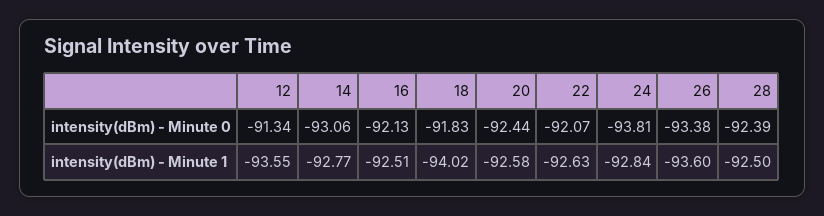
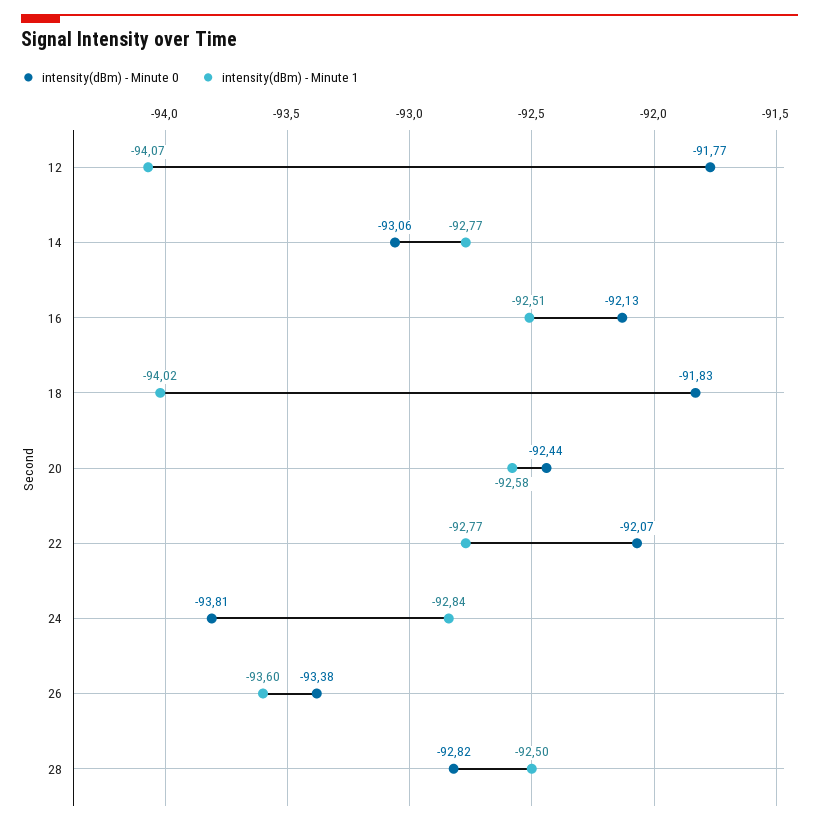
  {
    "intensity(dBm) - Minute 0": {
-     "12": -91.34,
+     "12": -91.77,
      "14": -93.06,
      "16": -92.13,
      "18": -91.83,
      "20": -92.44,
      "22": -92.07,
      "24": -93.81,
      "26": -93.38,
-     "28": -92.39
+     "28": -92.82
    },
    "intensity(dBm) - Minute 1": {
-     "12": -93.55,
+     "12": -94.07,
      "14": -92.77,
      "16": -92.51,
      "18": -94.02,
      "20": -92.58,
-     "22": -92.63,
+     "22": -92.77,
      "24": -92.84,
      "26": -93.6,
      "28": -92.5
    }
  }

